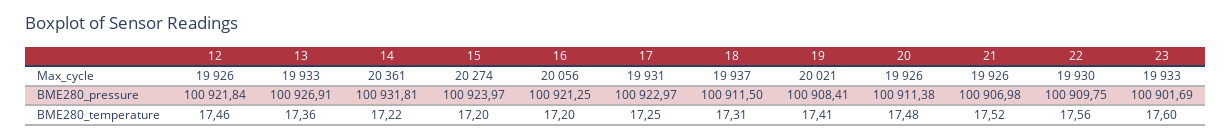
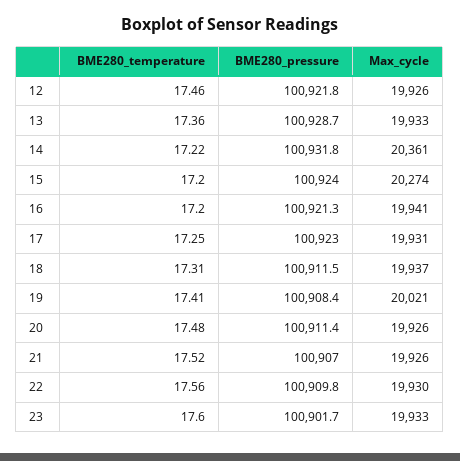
  {
    "12": {
      "Max_cycle": 19926,
      "BME280_pressure": 100921.84,
      "BME280_temperature": 17.46
    },
    "13": {
      "Max_cycle": 19933,
-     "BME280_pressure": 100926.91,
+     "BME280_pressure": 100928.7,
      "BME280_temperature": 17.36
    },
    "14": {
      "Max_cycle": 20361,
      "BME280_pressure": 100931.81,
      "BME280_temperature": 17.22
    },
    "15": {
      "Max_cycle": 20274,
      "BME280_pressure": 100923.97,
      "BME280_temperature": 17.2
    },
    "16": {
-     "Max_cycle": 20056,
+     "Max_cycle": 19941,
      "BME280_pressure": 100921.25,
      "BME280_temperature": 17.2
    },
    "17": {
      "Max_cycle": 19931,
      "BME280_pressure": 100922.97,
      "BME280_temperature": 17.25
    },
    "18": {
      "Max_cycle": 19937,
      "BME280_pressure": 100911.5,
      "BME280_temperature": 17.31
    },
    "19": {
      "Max_cycle": 20021,
      "BME280_pressure": 100908.41,
      "BME280_temperature": 17.41
    },
    "20": {
      "Max_cycle": 19926,
      "BME280_pressure": 100911.38,
      "BME280_temperature": 17.48
    },
    "21": {
      "Max_cycle": 19926,
      "BME280_pressure": 100906.98,
      "BME280_temperature": 17.52
    },
    "22": {
      "Max_cycle": 19930,
      "BME280_pressure": 100909.75,
      "BME280_temperature": 17.56
    },
    "23": {
      "Max_cycle": 19933,
      "BME280_pressure": 100901.69,
      "BME280_temperature": 17.6
    }
  }

